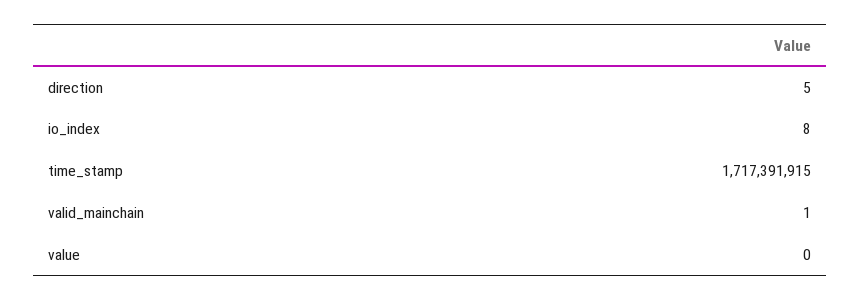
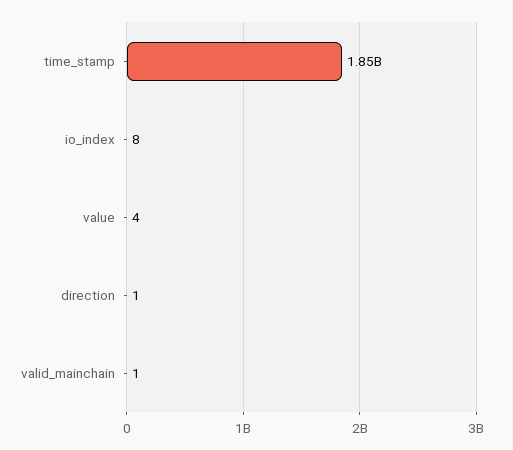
  {
-   "direction": 5,
+   "direction": 1,
    "io_index": 8,
-   "time_stamp": 1717391915,
+   "time_stamp": 1850000000,
    "valid_mainchain": 1,
-   "value": 0
+   "value": 4
  }

